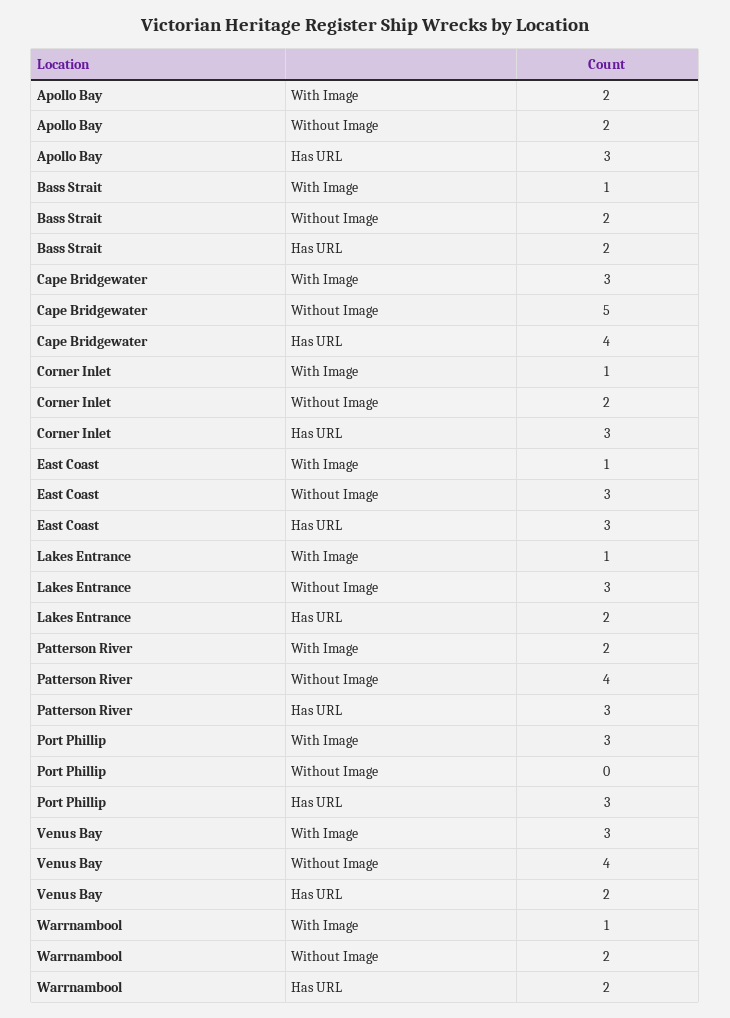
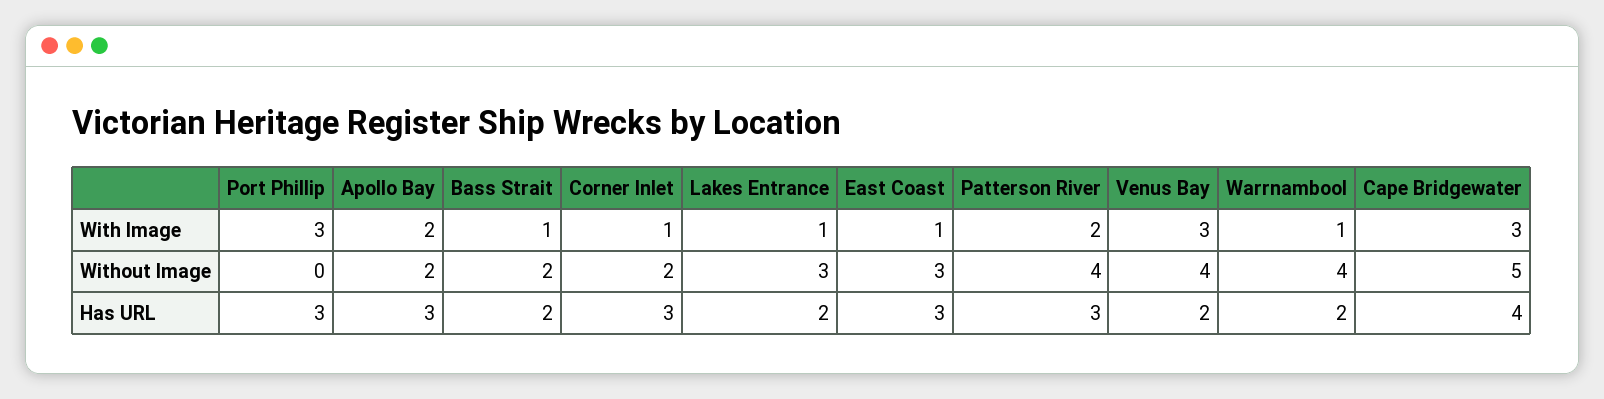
  {
    "Apollo Bay": {
      "With Image": 2,
      "Without Image": 2,
      "Has URL": 3
    },
    "Bass Strait": {
      "With Image": 1,
      "Without Image": 2,
      "Has URL": 2
    },
    "Cape Bridgewater": {
      "With Image": 3,
      "Without Image": 5,
      "Has URL": 4
    },
    "Corner Inlet": {
      "With Image": 1,
      "Without Image": 2,
      "Has URL": 3
    },
    "East Coast": {
      "With Image": 1,
      "Without Image": 3,
      "Has URL": 3
    },
    "Lakes Entrance": {
      "With Image": 1,
      "Without Image": 3,
      "Has URL": 2
    },
    "Patterson River": {
      "With Image": 2,
      "Without Image": 4,
      "Has URL": 3
    },
    "Port Phillip": {
      "With Image": 3,
      "Without Image": 0,
      "Has URL": 3
    },
    "Venus Bay": {
      "With Image": 3,
      "Without Image": 4,
      "Has URL": 2
    },
    "Warrnambool": {
      "With Image": 1,
-     "Without Image": 2,
+     "Without Image": 4,
      "Has URL": 2
    }
  }

